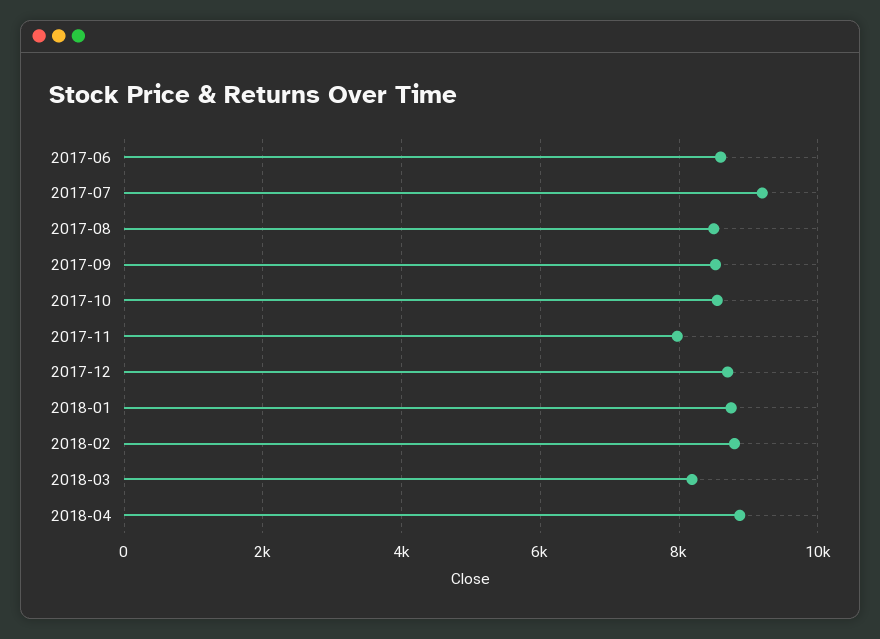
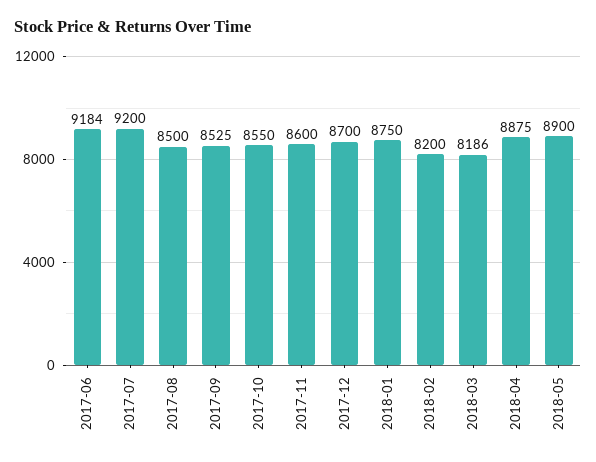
  {
-   "2017-06": 8600,
+   "2017-06": 9184,
    "2017-07": 9200,
    "2017-08": 8500,
    "2017-09": 8525,
    "2017-10": 8550,
-   "2017-11": 8000,
+   "2017-11": 8600,
    "2017-12": 8700,
    "2018-01": 8750,
-   "2018-02": 8800,
+   "2018-02": 8200,
    "2018-03": 8186,
-   "2018-04": 8875
+   "2018-04": 8875,
+   "2018-05": 8900
  }

